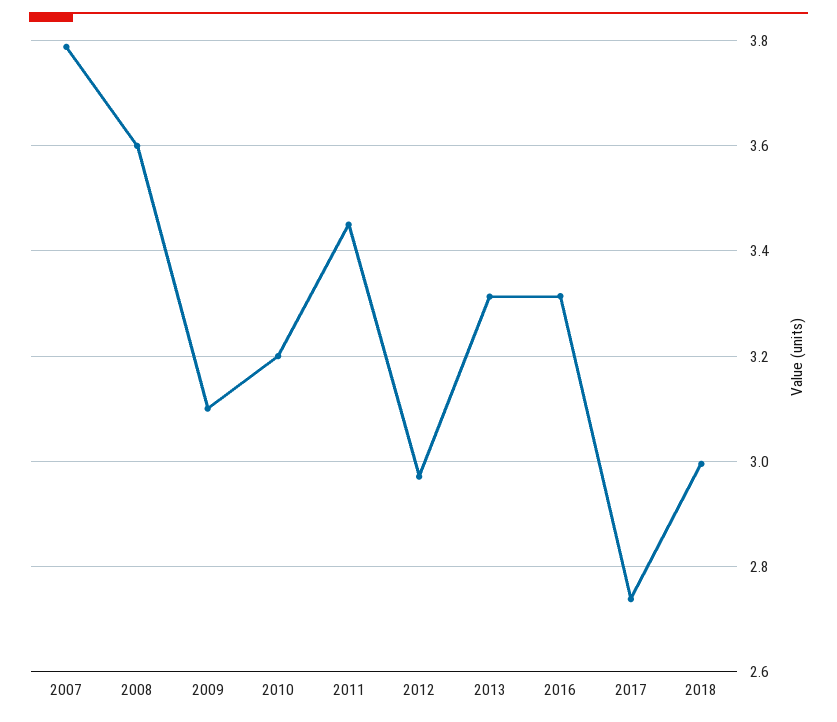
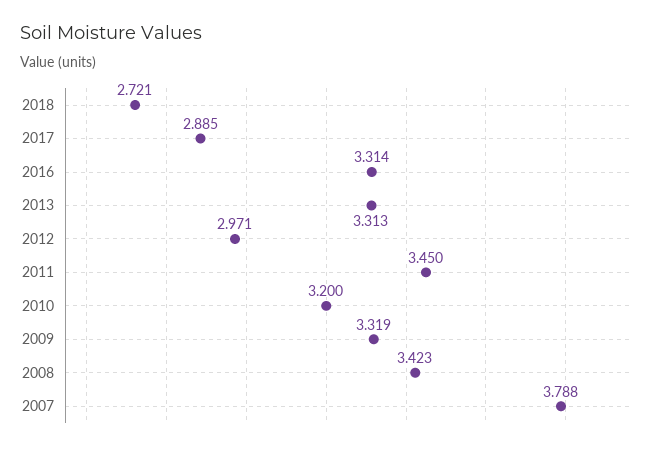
  {
    "2007": 3.788,
-   "2008": 3.6,
+   "2008": 3.423,
-   "2009": 3.1,
+   "2009": 3.319,
    "2010": 3.2,
    "2011": 3.45,
    "2012": 2.971,
    "2013": 3.313,
    "2016": 3.314,
-   "2017": 2.74,
+   "2017": 2.885,
-   "2018": 3
+   "2018": 2.721
  }

